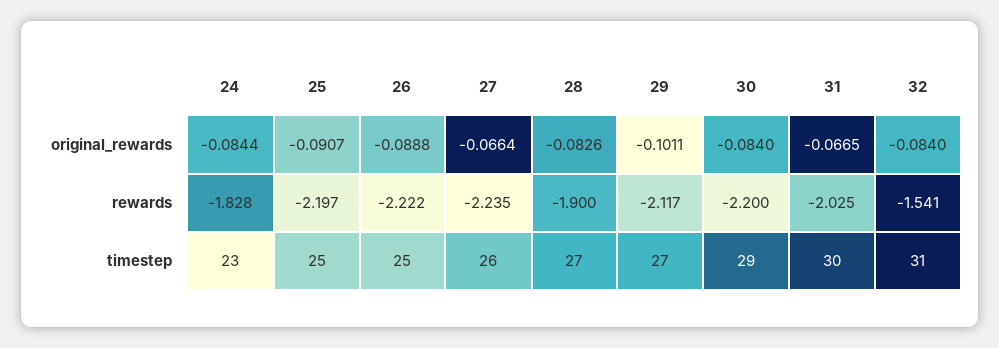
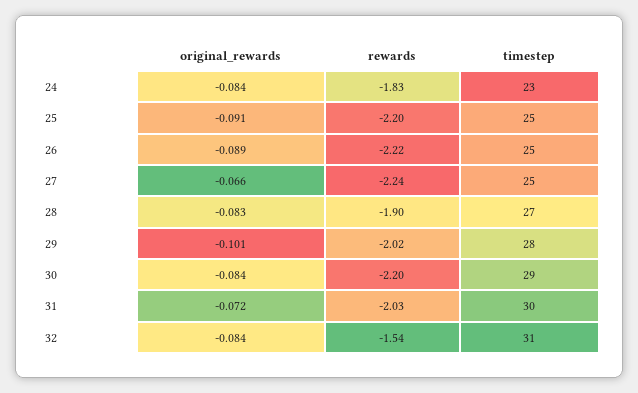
  {
    "24": {
      "original_rewards": -0.0844,
      "rewards": -1.828,
      "timestep": 23
    },
    "25": {
      "original_rewards": -0.0907,
      "rewards": -2.197,
      "timestep": 25
    },
    "26": {
      "original_rewards": -0.0888,
      "rewards": -2.222,
      "timestep": 25
    },
    "27": {
      "original_rewards": -0.0664,
      "rewards": -2.235,
-     "timestep": 26
+     "timestep": 25
    },
    "28": {
      "original_rewards": -0.0826,
      "rewards": -1.9,
      "timestep": 27
    },
    "29": {
      "original_rewards": -0.1011,
-     "rewards": -2.117,
+     "rewards": -2.02,
-     "timestep": 27
+     "timestep": 28
    },
    "30": {
      "original_rewards": -0.084,
      "rewards": -2.2,
      "timestep": 29
    },
    "31": {
-     "original_rewards": -0.0665,
+     "original_rewards": -0.072,
      "rewards": -2.025,
      "timestep": 30
    },
    "32": {
      "original_rewards": -0.084,
      "rewards": -1.541,
      "timestep": 31
    }
  }

